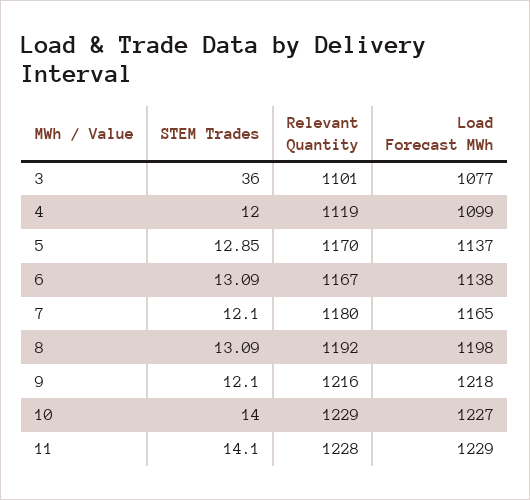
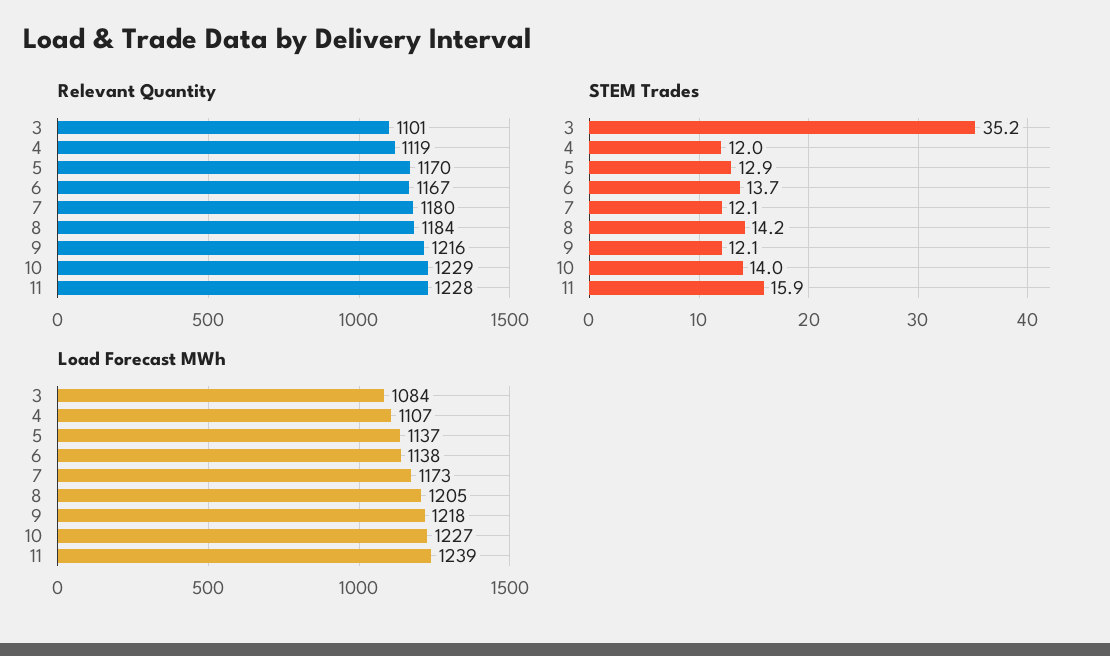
  {
    "STEM Trades": {
-     "3": 36,
+     "3": 35.2,
      "4": 12,
      "5": 12.85,
-     "6": 13.09,
+     "6": 13.7,
      "7": 12.1,
-     "8": 13.09,
+     "8": 14.2,
      "9": 12.1,
      "10": 14,
-     "11": 14.1
+     "11": 15.9
    },
    "Relevant Quantity": {
      "3": 1101,
      "4": 1119,
      "5": 1170,
      "6": 1167,
      "7": 1180,
-     "8": 1192,
+     "8": 1184,
      "9": 1216,
      "10": 1229,
      "11": 1228
    },
    "Load Forecast MWh": {
-     "3": 1077,
+     "3": 1084,
-     "4": 1099,
+     "4": 1107,
      "5": 1137,
      "6": 1138,
-     "7": 1165,
+     "7": 1173,
-     "8": 1198,
+     "8": 1205,
      "9": 1218,
      "10": 1227,
-     "11": 1229
+     "11": 1239
    }
  }

